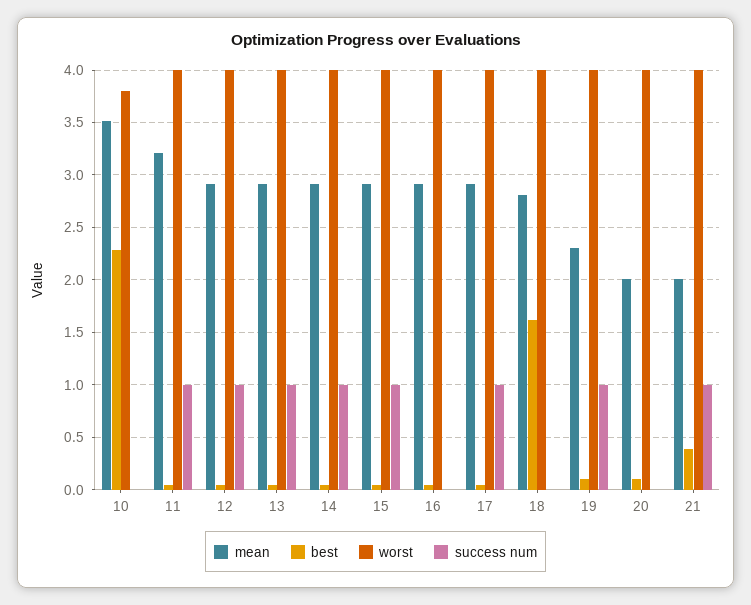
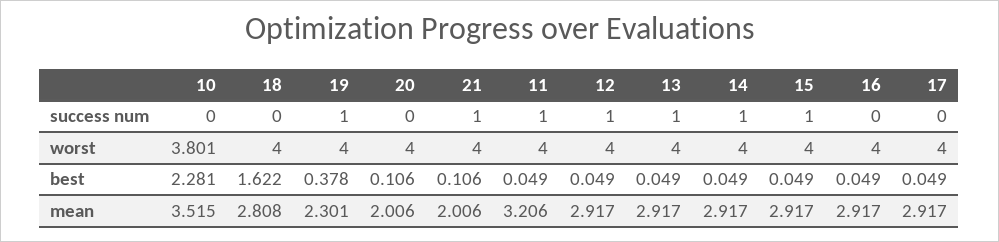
  {
    "mean": {
      "10": 3.515,
      "11": 3.206,
      "12": 2.917,
      "13": 2.917,
      "14": 2.917,
      "15": 2.917,
      "16": 2.917,
      "17": 2.917,
      "18": 2.808,
      "19": 2.301,
      "20": 2.006,
      "21": 2.006
    },
    "best": {
      "10": 2.281,
      "11": 0.049,
      "12": 0.049,
      "13": 0.049,
      "14": 0.049,
      "15": 0.049,
      "16": 0.049,
      "17": 0.049,
      "18": 1.622,
-     "19": 0.1,
+     "19": 0.378,
      "20": 0.106,
-     "21": 0.4
+     "21": 0.106
    },
    "worst": {
      "10": 3.801,
      "11": 4,
      "12": 4,
      "13": 4,
      "14": 4,
      "15": 4,
      "16": 4,
      "17": 4,
      "18": 4,
      "19": 4,
      "20": 4,
      "21": 4
    },
    "success num": {
      "10": 0,
      "11": 1,
      "12": 1,
      "13": 1,
      "14": 1,
      "15": 1,
      "16": 0,
-     "17": 1,
+     "17": 0,
      "18": 0,
      "19": 1,
      "20": 0,
      "21": 1
    }
  }

